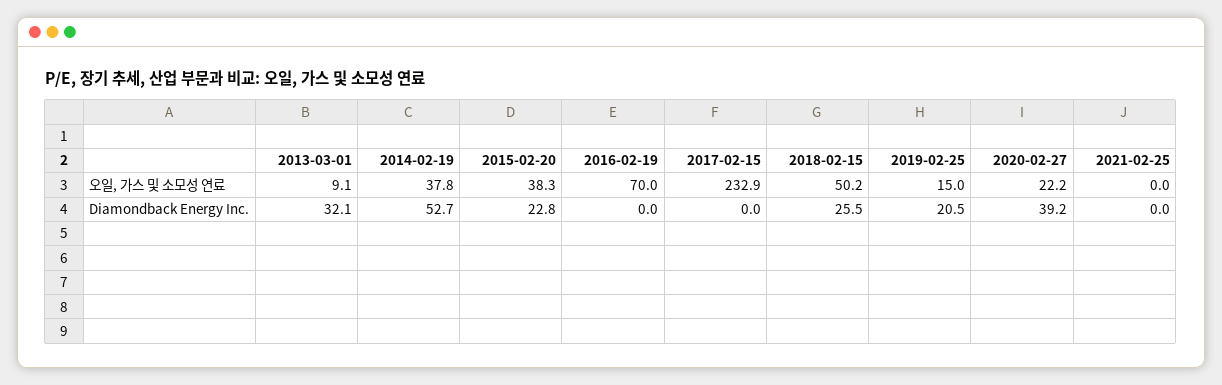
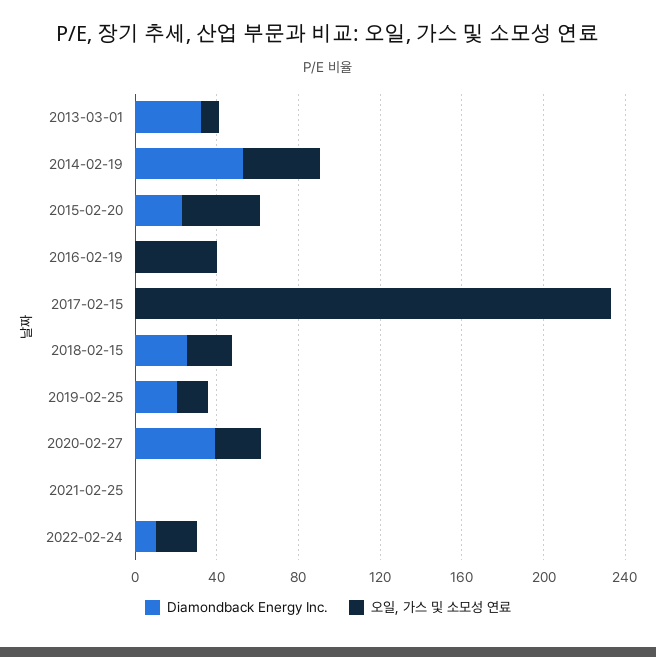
  {
    "오일, 가스 및 소모성 연료": {
      "2013-03-01": 9.1,
      "2014-02-19": 37.8,
      "2015-02-20": 38.3,
-     "2016-02-19": 70,
+     "2016-02-19": 40,
      "2017-02-15": 232.9,
-     "2018-02-15": 50.2,
+     "2018-02-15": 20,
      "2019-02-25": 15,
      "2020-02-27": 22.2,
-     "2021-02-25": 0
+     "2021-02-25": 0,
+     "2022-02-24": 20
    },
    "Diamondback Energy Inc.": {
      "2013-03-01": 32.1,
      "2014-02-19": 52.7,
      "2015-02-20": 22.8,
      "2016-02-19": 0,
      "2017-02-15": 0,
      "2018-02-15": 25.5,
      "2019-02-25": 20.5,
      "2020-02-27": 39.2,
-     "2021-02-25": 0
+     "2021-02-25": 0,
+     "2022-02-24": 10
    }
  }

